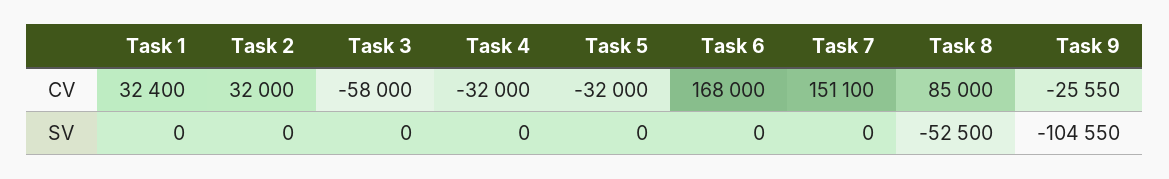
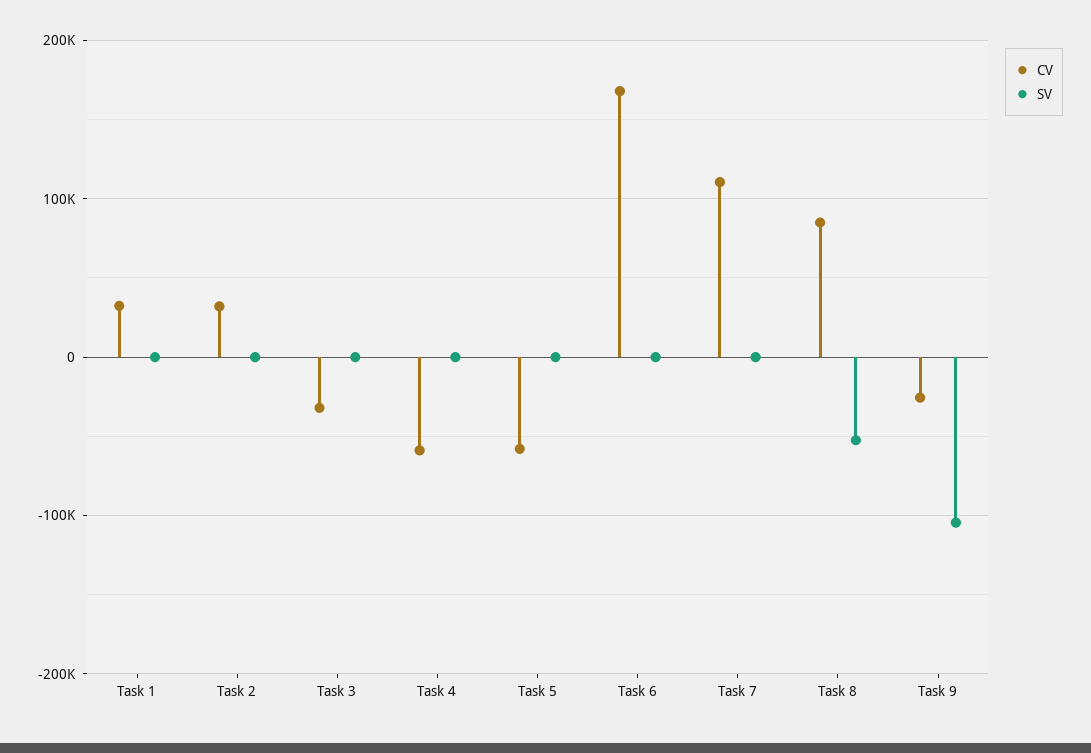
  {
    "CV": {
      "Task 1": 32400,
      "Task 2": 32000,
-     "Task 3": -58000,
+     "Task 3": -30000,
-     "Task 4": -32000,
+     "Task 4": -60000,
-     "Task 5": -32000,
+     "Task 5": -60000,
      "Task 6": 168000,
-     "Task 7": 151100,
+     "Task 7": 110000,
      "Task 8": 85000,
      "Task 9": -25550
    },
    "SV": {
      "Task 1": 0,
      "Task 2": 0,
      "Task 3": 0,
      "Task 4": 0,
      "Task 5": 0,
      "Task 6": 0,
      "Task 7": 0,
      "Task 8": -52500,
      "Task 9": -104550
    }
  }

